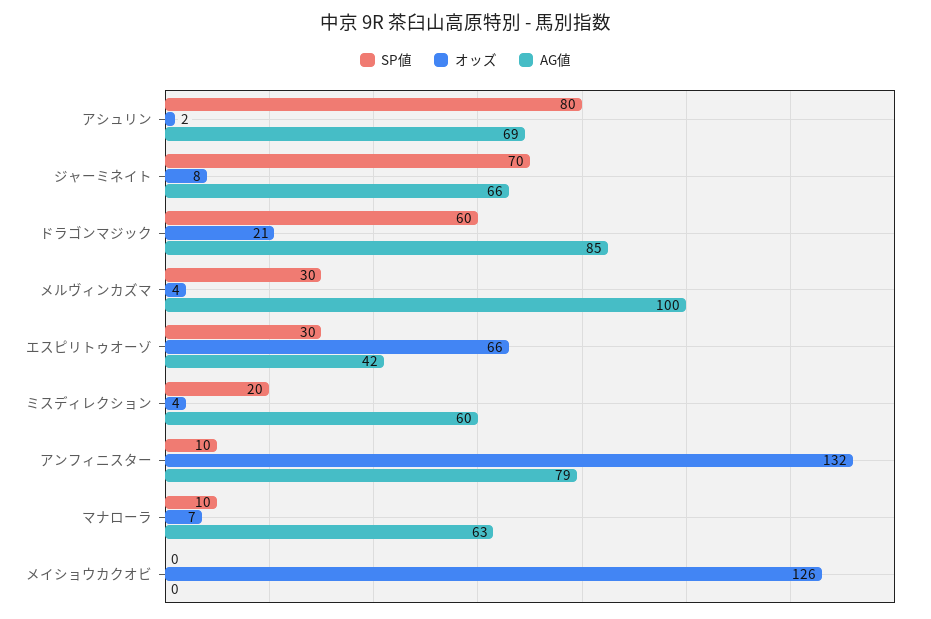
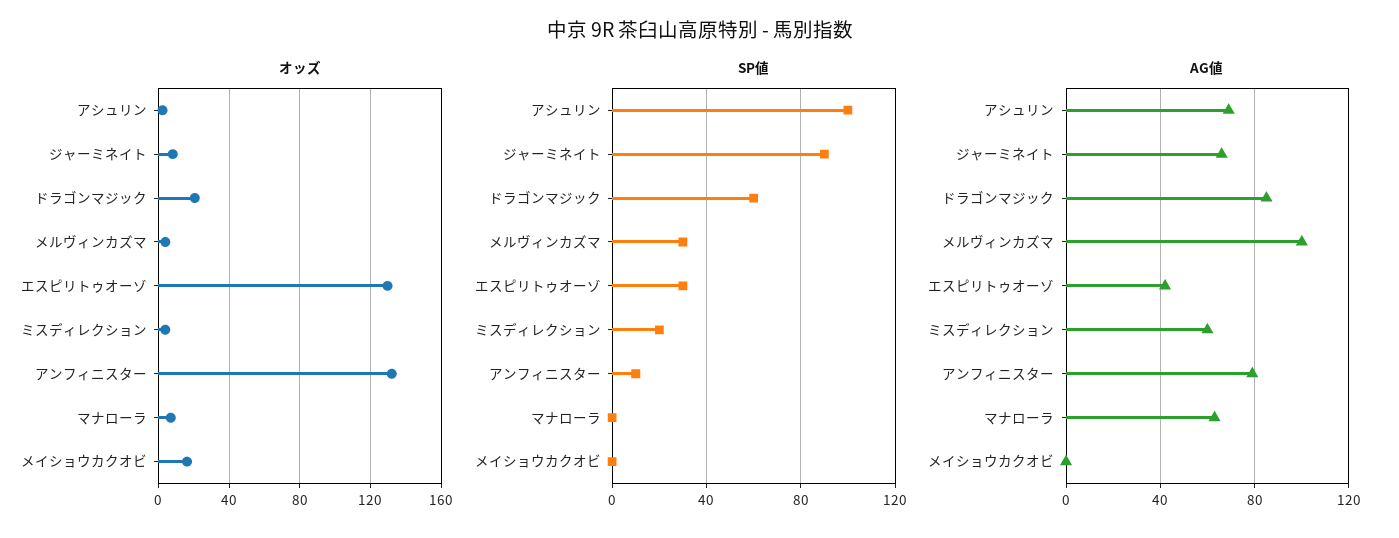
  {
    "SP値": {
-     "アシュリン": 80,
+     "アシュリン": 100,
-     "ジャーミネイト": 70,
+     "ジャーミネイト": 90,
      "ドラゴンマジック": 60,
      "メルヴィンカズマ": 30,
      "エスピリトゥオーゾ": 30,
      "ミスディレクション": 20,
      "アンフィニスター": 10,
-     "マナローラ": 10,
+     "マナローラ": 0,
      "メイショウカクオビ": 0
    },
    "オッズ": {
      "アシュリン": 2,
      "ジャーミネイト": 8,
      "ドラゴンマジック": 21,
      "メルヴィンカズマ": 4,
-     "エスピリトゥオーゾ": 66,
+     "エスピリトゥオーゾ": 130,
      "ミスディレクション": 4,
      "アンフィニスター": 132,
      "マナローラ": 7,
-     "メイショウカクオビ": 126
+     "メイショウカクオビ": 15
    },
    "AG値": {
      "アシュリン": 69,
      "ジャーミネイト": 66,
      "ドラゴンマジック": 85,
      "メルヴィンカズマ": 100,
      "エスピリトゥオーゾ": 42,
      "ミスディレクション": 60,
      "アンフィニスター": 79,
      "マナローラ": 63,
      "メイショウカクオビ": 0
    }
  }

